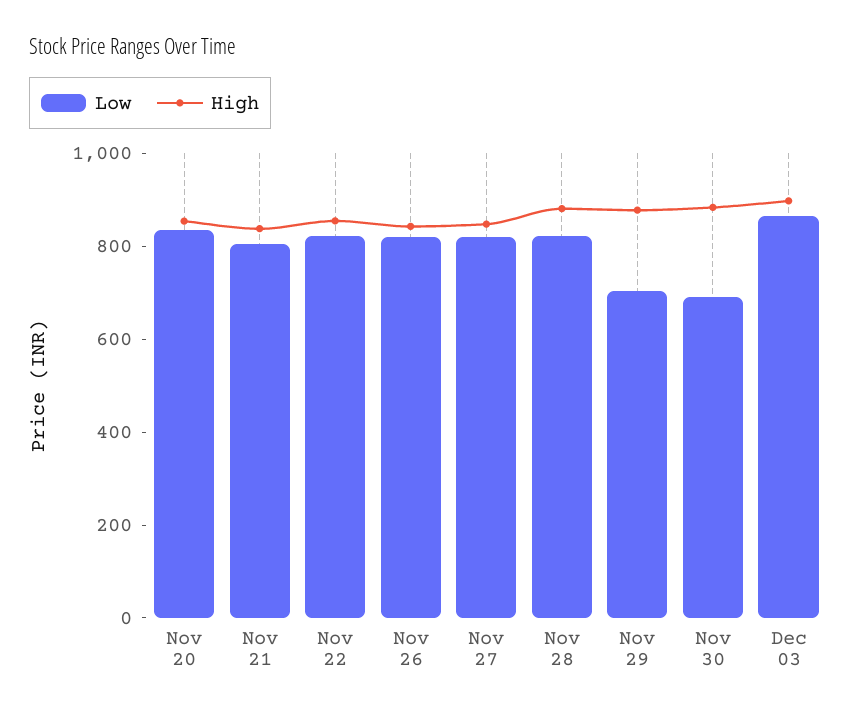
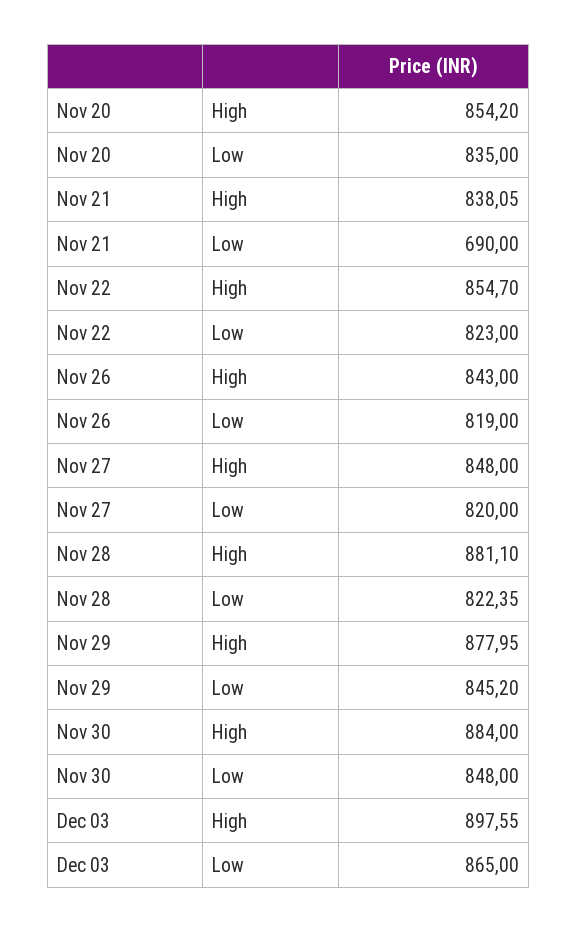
  {
    "Low": {
      "Nov 20": 835,
-     "Nov 21": 800,
+     "Nov 21": 690,
      "Nov 22": 823,
      "Nov 26": 819,
      "Nov 27": 820,
      "Nov 28": 822.35,
-     "Nov 29": 700,
+     "Nov 29": 845.2,
-     "Nov 30": 700,
+     "Nov 30": 848,
      "Dec 03": 865
    },
    "High": {
      "Nov 20": 854.2,
      "Nov 21": 838.05,
      "Nov 22": 854.7,
      "Nov 26": 843,
      "Nov 27": 848,
      "Nov 28": 881.1,
      "Nov 29": 877.95,
      "Nov 30": 884,
      "Dec 03": 897.55
    }
  }

